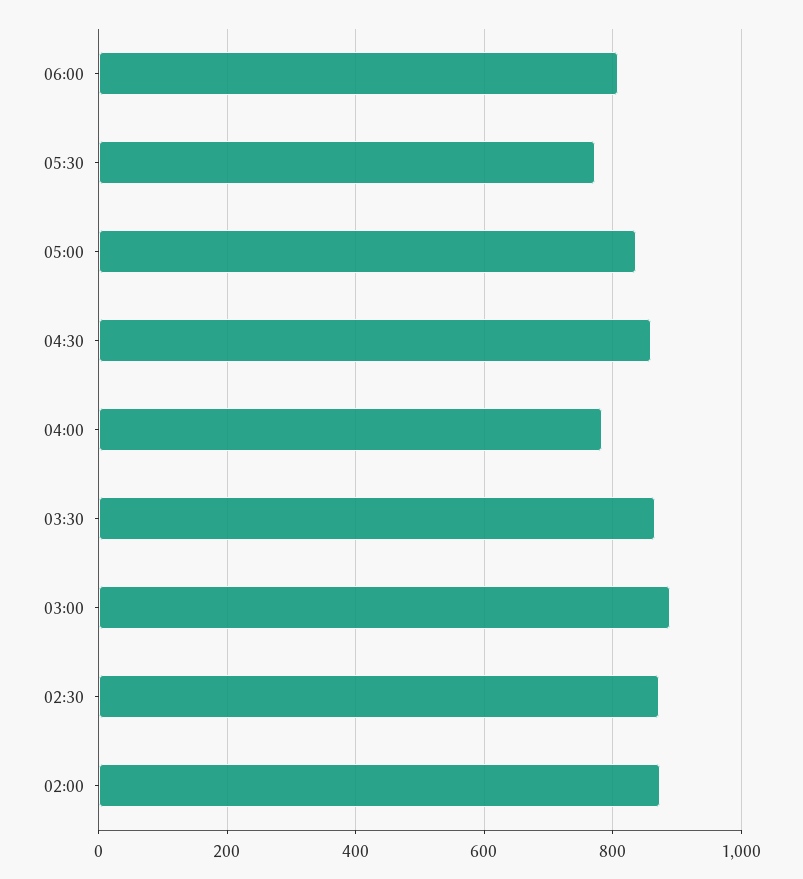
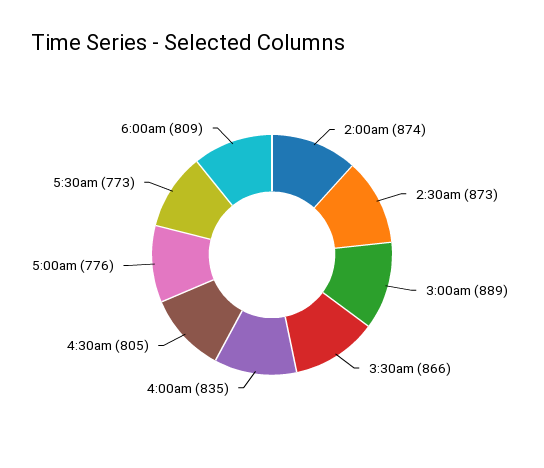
  {
    "06:00": 809,
    "05:30": 773,
-   "05:00": 840,
+   "05:00": 776,
-   "04:30": 860,
+   "04:30": 805,
-   "04:00": 780,
+   "04:00": 835,
    "03:30": 866,
    "03:00": 889,
    "02:30": 873,
    "02:00": 874
  }

